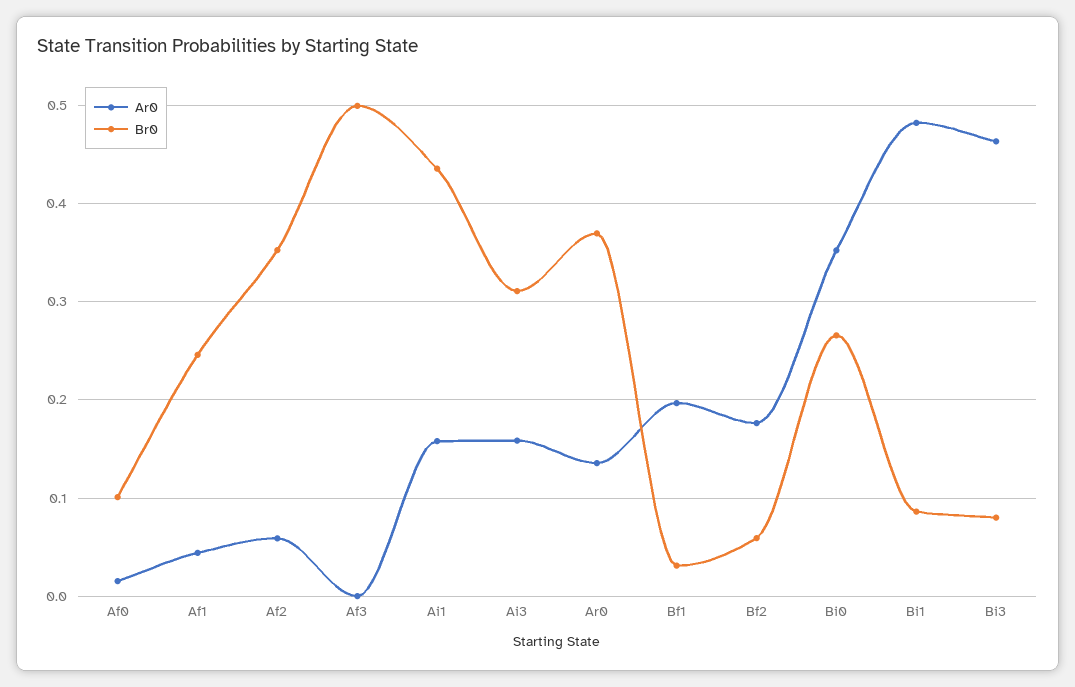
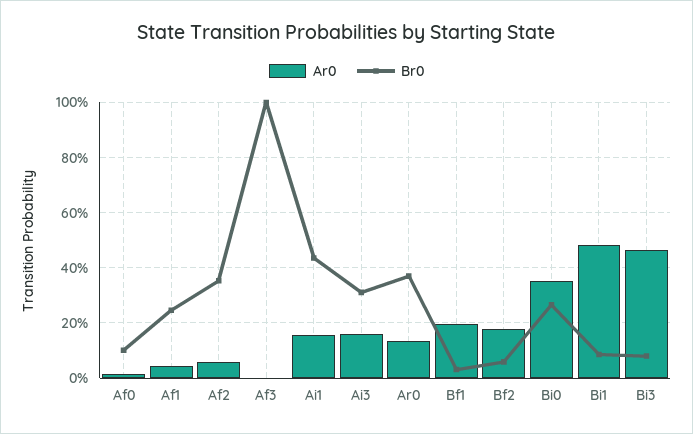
  {
    "Ar0": {
      "Af0": 0.02,
      "Af1": 0.04,
      "Af2": 0.06,
      "Af3": 0,
      "Ai1": 0.16,
      "Ai3": 0.16,
      "Ar0": 0.14,
      "Bf1": 0.2,
      "Bf2": 0.18,
      "Bi0": 0.35,
      "Bi1": 0.48,
      "Bi3": 0.46
    },
    "Br0": {
      "Af0": 0.1,
      "Af1": 0.25,
      "Af2": 0.35,
-     "Af3": 0.5,
+     "Af3": 1,
      "Ai1": 0.44,
      "Ai3": 0.31,
      "Ar0": 0.37,
      "Bf1": 0.03,
      "Bf2": 0.06,
      "Bi0": 0.27,
      "Bi1": 0.09,
      "Bi3": 0.08
    }
  }

